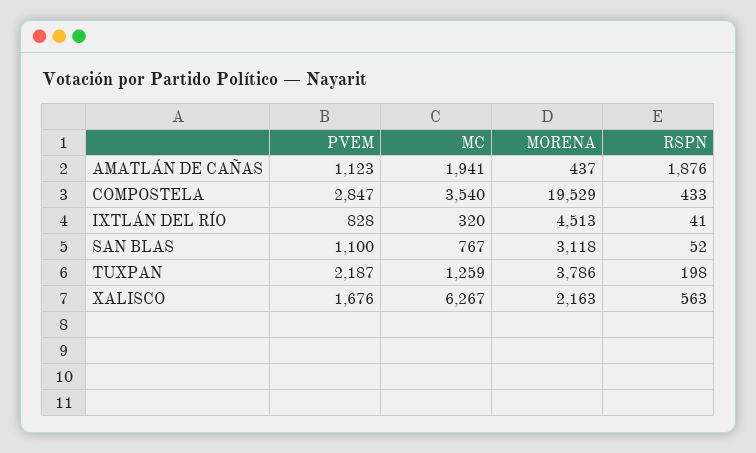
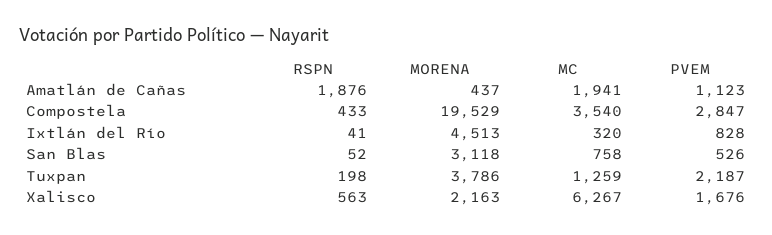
  {
    "PVEM": {
      "AMATLÁN DE CAÑAS": 1123,
      "COMPOSTELA": 2847,
      "IXTLÁN DEL RÍO": 828,
-     "SAN BLAS": 1100,
+     "SAN BLAS": 526,
      "TUXPAN": 2187,
      "XALISCO": 1676
    },
    "MC": {
      "AMATLÁN DE CAÑAS": 1941,
      "COMPOSTELA": 3540,
      "IXTLÁN DEL RÍO": 320,
-     "SAN BLAS": 767,
+     "SAN BLAS": 758,
      "TUXPAN": 1259,
      "XALISCO": 6267
    },
    "MORENA": {
      "AMATLÁN DE CAÑAS": 437,
      "COMPOSTELA": 19529,
      "IXTLÁN DEL RÍO": 4513,
      "SAN BLAS": 3118,
      "TUXPAN": 3786,
      "XALISCO": 2163
    },
    "RSPN": {
      "AMATLÁN DE CAÑAS": 1876,
      "COMPOSTELA": 433,
      "IXTLÁN DEL RÍO": 41,
      "SAN BLAS": 52,
      "TUXPAN": 198,
      "XALISCO": 563
    }
  }

